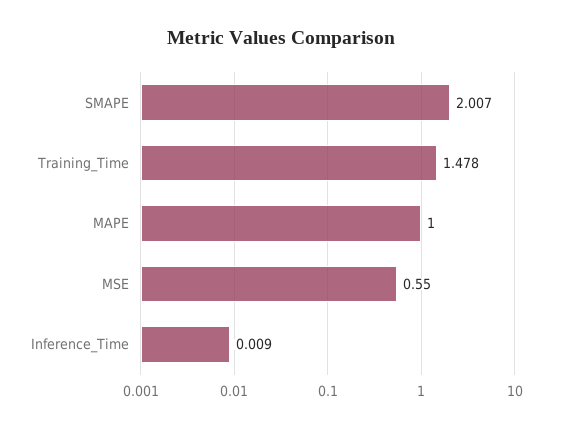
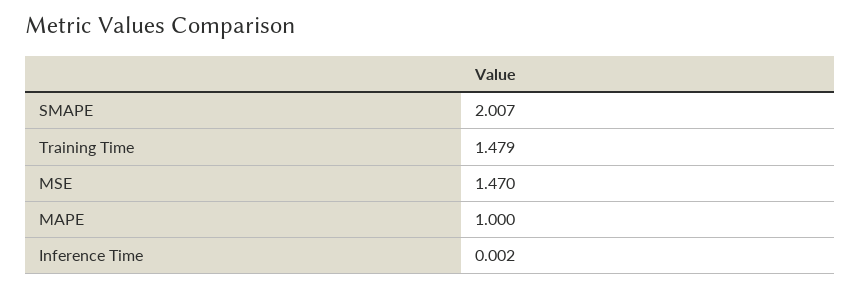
  {
    "SMAPE": 2.007,
-   "Training_Time": 1.478,
+   "Training_Time": 1.479,
    "MAPE": 1,
-   "MSE": 0.55,
+   "MSE": 1.47,
-   "Inference_Time": 0.009
+   "Inference_Time": 0.002
  }

